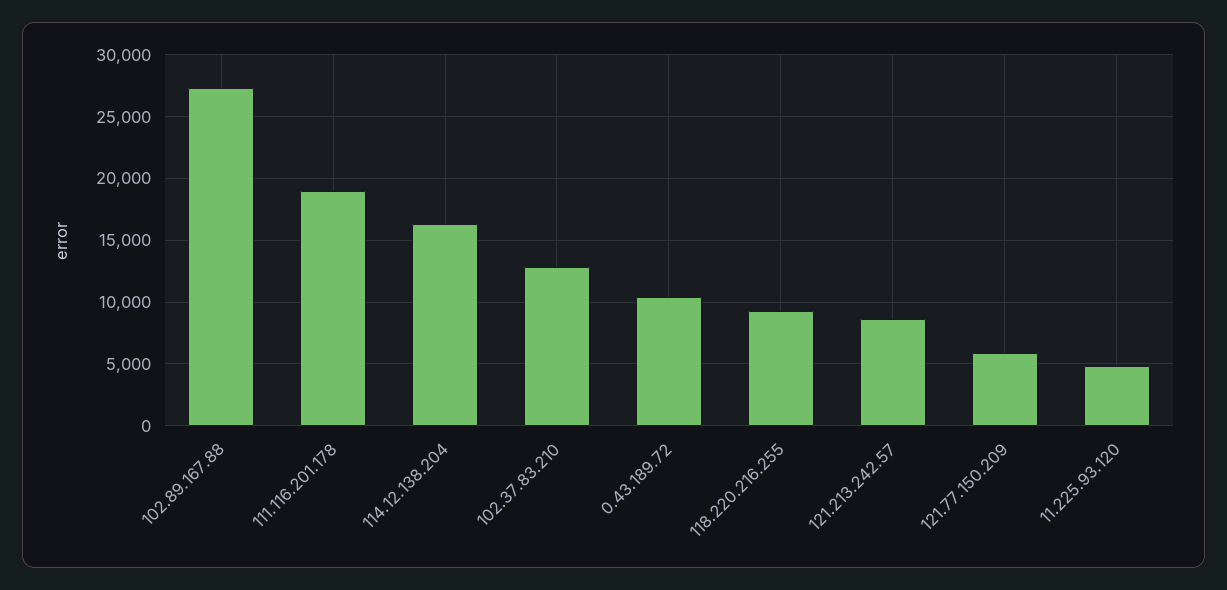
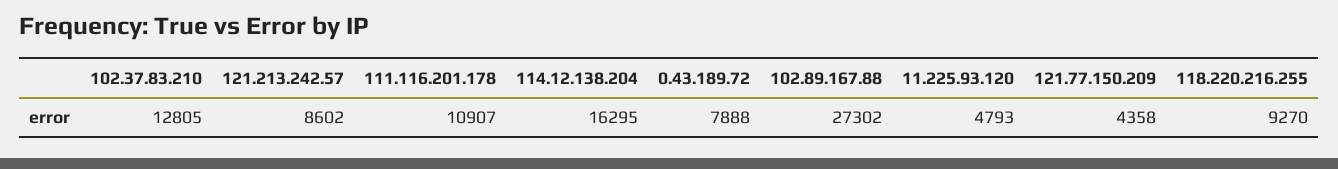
  {
    "102.89.167.88": 27302,
-   "111.116.201.178": 19000,
+   "111.116.201.178": 10907,
    "114.12.138.204": 16295,
    "102.37.83.210": 12805,
-   "0.43.189.72": 10500,
+   "0.43.189.72": 7888,
    "118.220.216.255": 9270,
    "121.213.242.57": 8602,
-   "121.77.150.209": 6000,
+   "121.77.150.209": 4358,
    "11.225.93.120": 4793
  }

